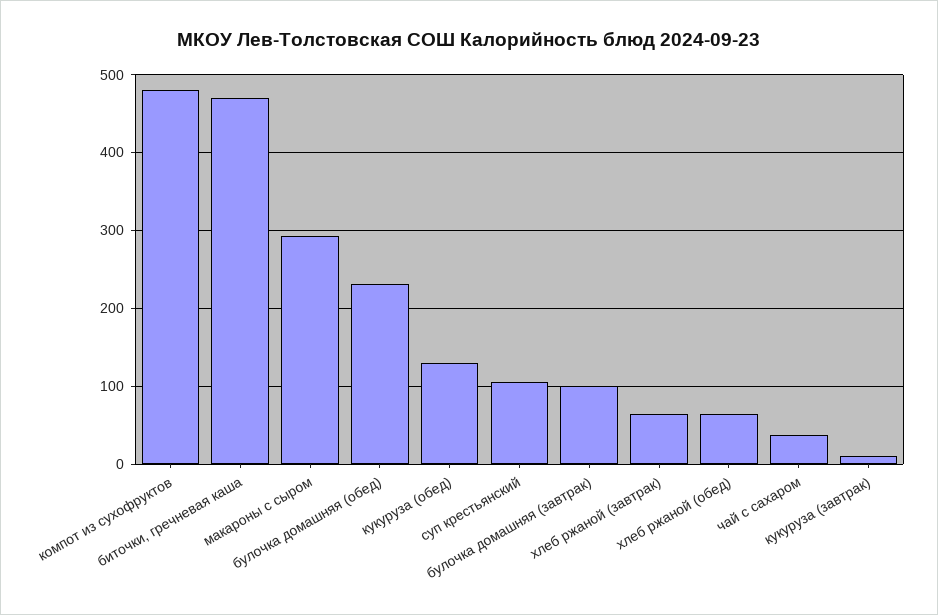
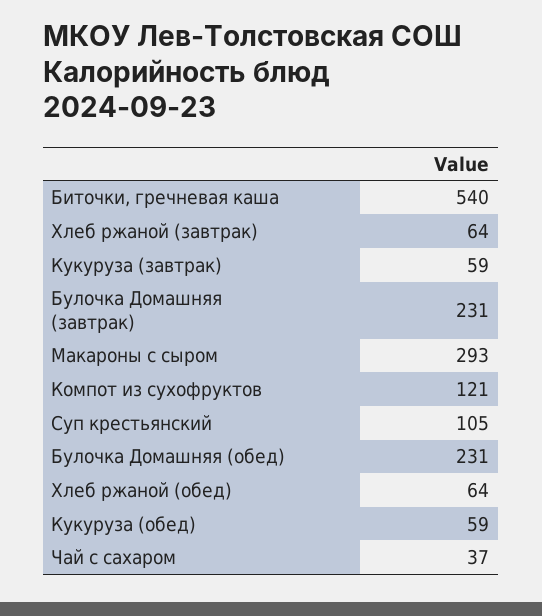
  {
-   "компот из сухофруктов": 480,
+   "компот из сухофруктов": 121,
-   "биточки, гречневая каша": 470,
+   "биточки, гречневая каша": 540,
    "макароны с сыром": 293,
    "булочка домашняя (обед)": 231,
-   "кукуруза (обед)": 130,
+   "кукуруза (обед)": 59,
    "суп крестьянский": 105,
-   "булочка домашняя (завтрак)": 100,
+   "булочка домашняя (завтрак)": 231,
    "хлеб ржаной (завтрак)": 64,
    "хлеб ржаной (обед)": 64,
    "чай с сахаром": 37,
-   "кукуруза (завтрак)": 10
+   "кукуруза (завтрак)": 59
  }

